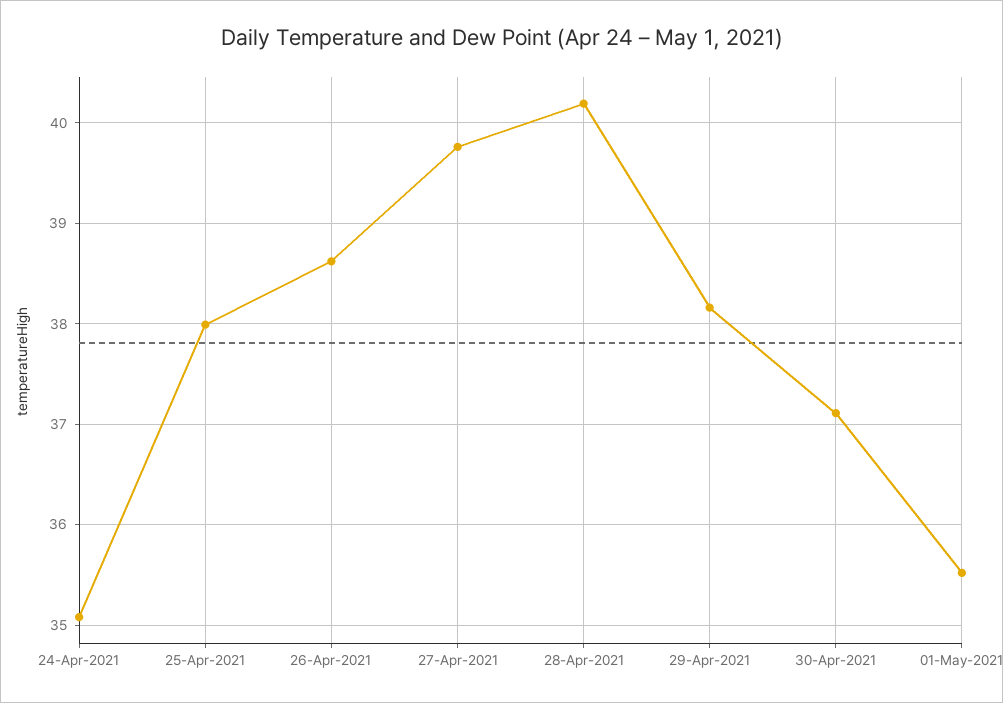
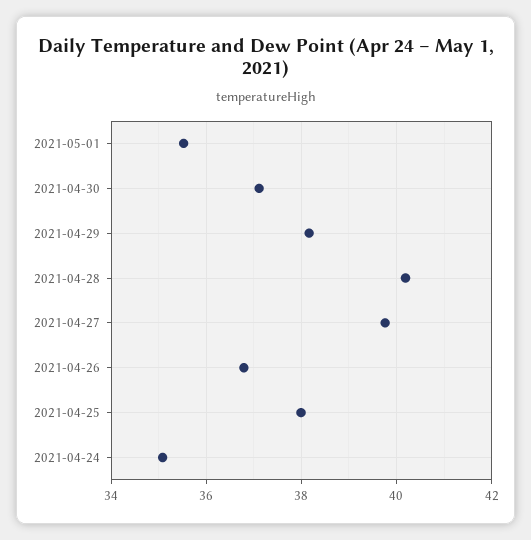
  {
    "24-Apr-2021": 35.1,
    "25-Apr-2021": 38,
-   "26-Apr-2021": 38.6,
+   "26-Apr-2021": 36.8,
    "27-Apr-2021": 39.8,
    "28-Apr-2021": 40.2,
    "29-Apr-2021": 38.2,
    "30-Apr-2021": 37.1,
    "01-May-2021": 35.5
  }

